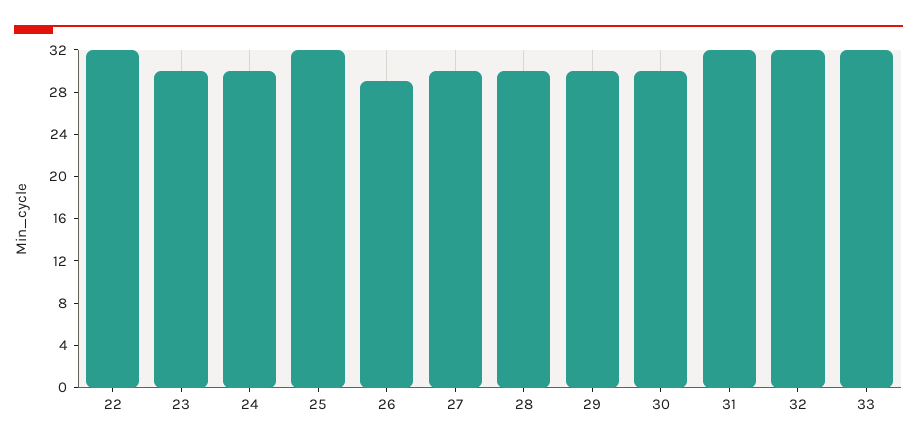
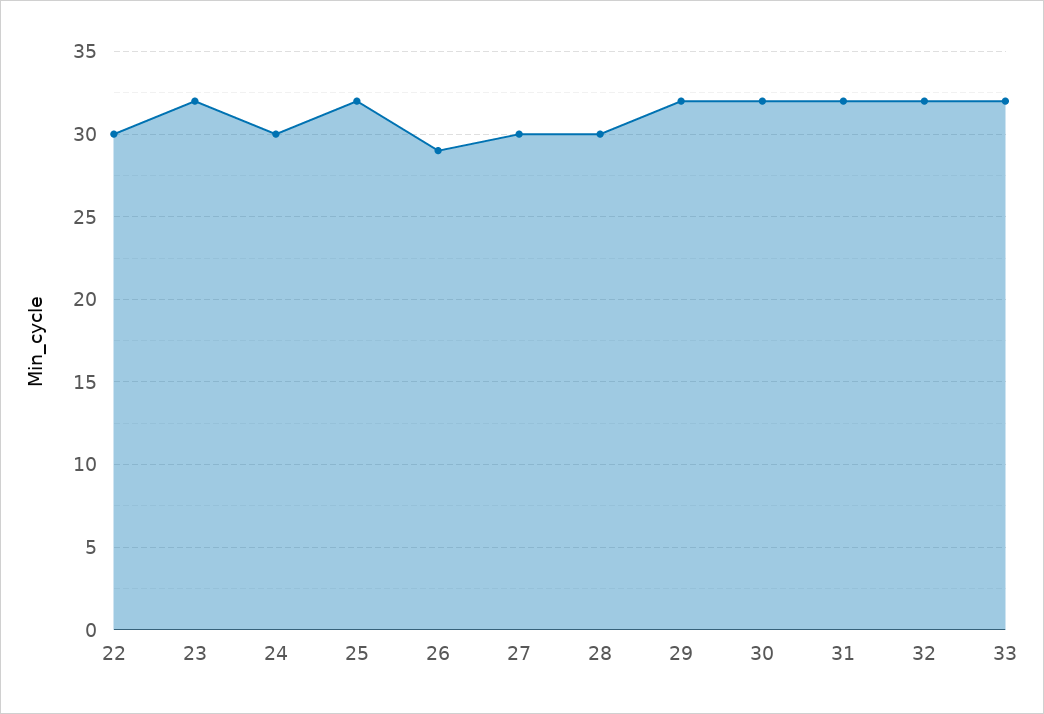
  {
-   "22": 32,
+   "22": 30,
-   "23": 30,
+   "23": 32,
    "24": 30,
    "25": 32,
    "26": 29,
    "27": 30,
    "28": 30,
-   "29": 30,
+   "29": 32,
-   "30": 30,
+   "30": 32,
    "31": 32,
    "32": 32,
    "33": 32
  }

